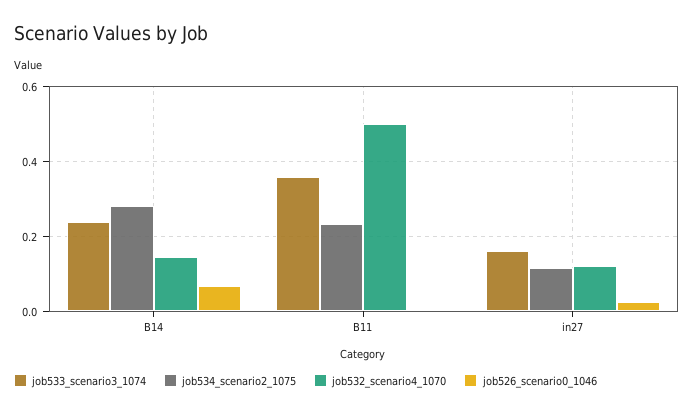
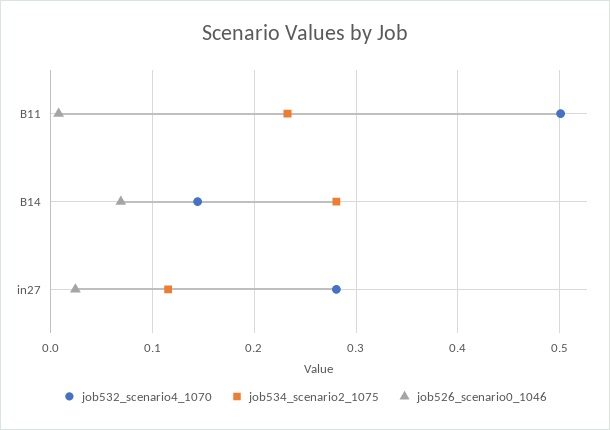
  {
-   "job533_scenario3_1074": {
-     "B14": 0.24,
-     "B11": 0.36,
-     "in27": 0.16
-   },
    "job534_scenario2_1075": {
      "B14": 0.28,
      "B11": 0.23,
      "in27": 0.12
    },
    "job532_scenario4_1070": {
      "B14": 0.14,
      "B11": 0.5,
-     "in27": 0.12
+     "in27": 0.28
    },
    "job526_scenario0_1046": {
      "B14": 0.07,
      "B11": 0.01,
      "in27": 0.02
    }
  }

